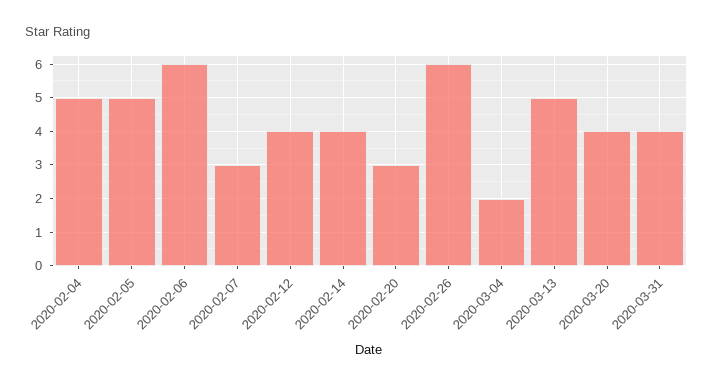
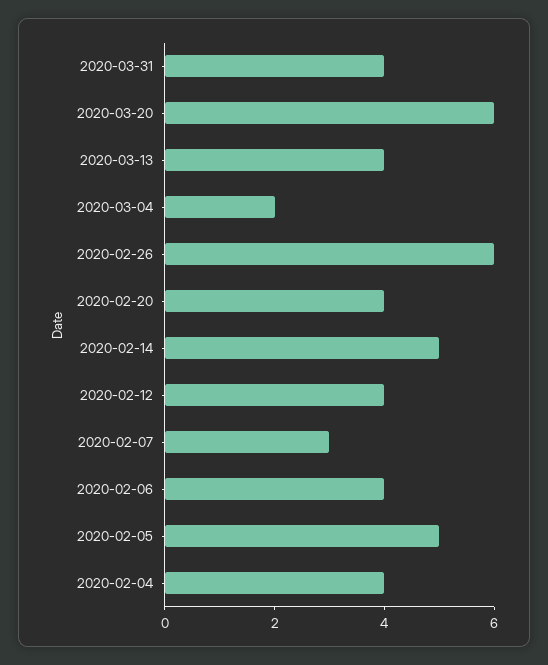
  {
-   "2020-02-04": 5,
+   "2020-02-04": 4,
    "2020-02-05": 5,
-   "2020-02-06": 6,
+   "2020-02-06": 4,
    "2020-02-07": 3,
    "2020-02-12": 4,
-   "2020-02-14": 4,
+   "2020-02-14": 5,
-   "2020-02-20": 3,
+   "2020-02-20": 4,
    "2020-02-26": 6,
    "2020-03-04": 2,
-   "2020-03-13": 5,
+   "2020-03-13": 4,
-   "2020-03-20": 4,
+   "2020-03-20": 6,
    "2020-03-31": 4
  }

